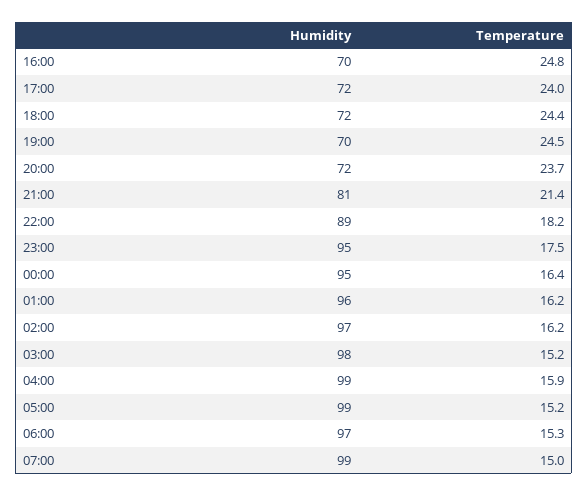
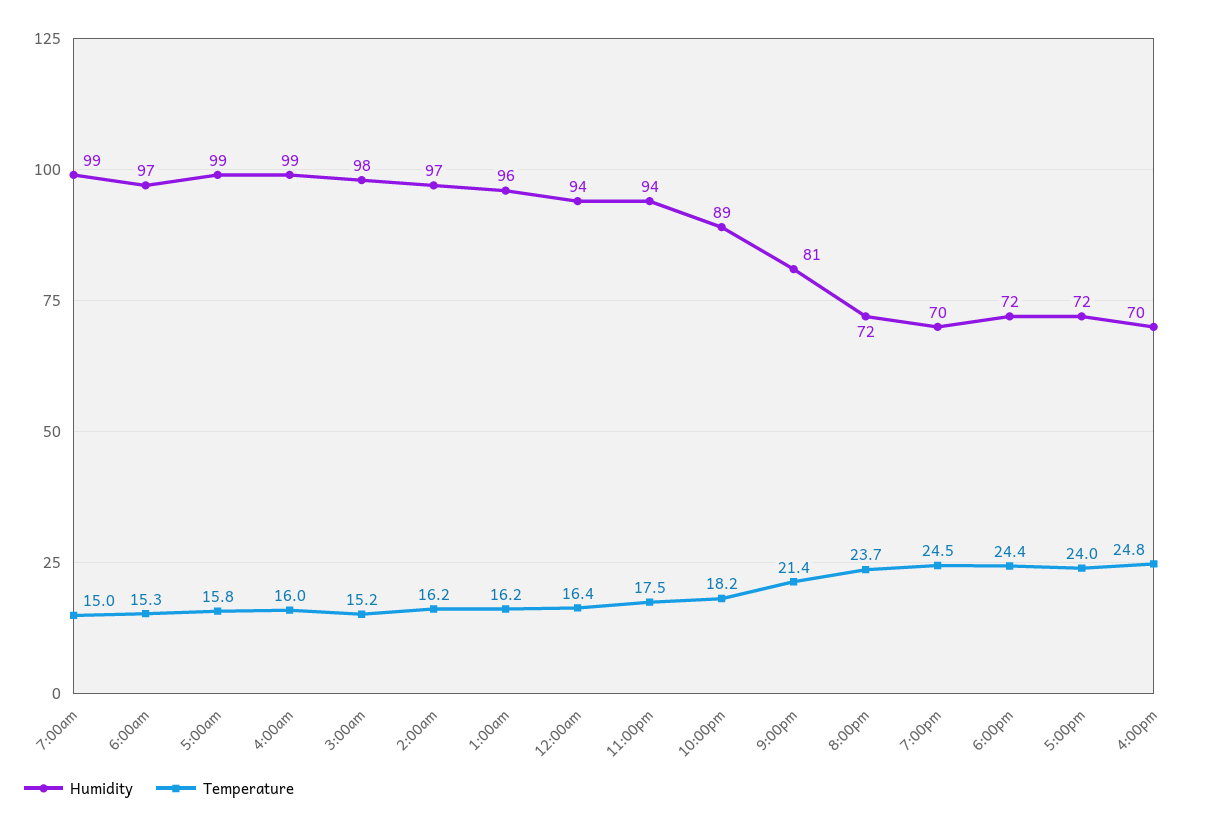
  {
    "Humidity": {
      "16:00": 70,
      "17:00": 72,
      "18:00": 72,
      "19:00": 70,
      "20:00": 72,
      "21:00": 81,
      "22:00": 89,
-     "23:00": 95,
+     "23:00": 94,
-     "00:00": 95,
+     "00:00": 94,
      "01:00": 96,
      "02:00": 97,
      "03:00": 98,
      "04:00": 99,
      "05:00": 99,
      "06:00": 97,
      "07:00": 99
    },
    "Temperature": {
      "16:00": 24.8,
      "17:00": 24,
      "18:00": 24.4,
      "19:00": 24.5,
      "20:00": 23.7,
      "21:00": 21.4,
      "22:00": 18.2,
      "23:00": 17.5,
      "00:00": 16.4,
      "01:00": 16.2,
      "02:00": 16.2,
      "03:00": 15.2,
-     "04:00": 15.9,
+     "04:00": 16,
-     "05:00": 15.2,
+     "05:00": 15.8,
      "06:00": 15.3,
      "07:00": 15
    }
  }

